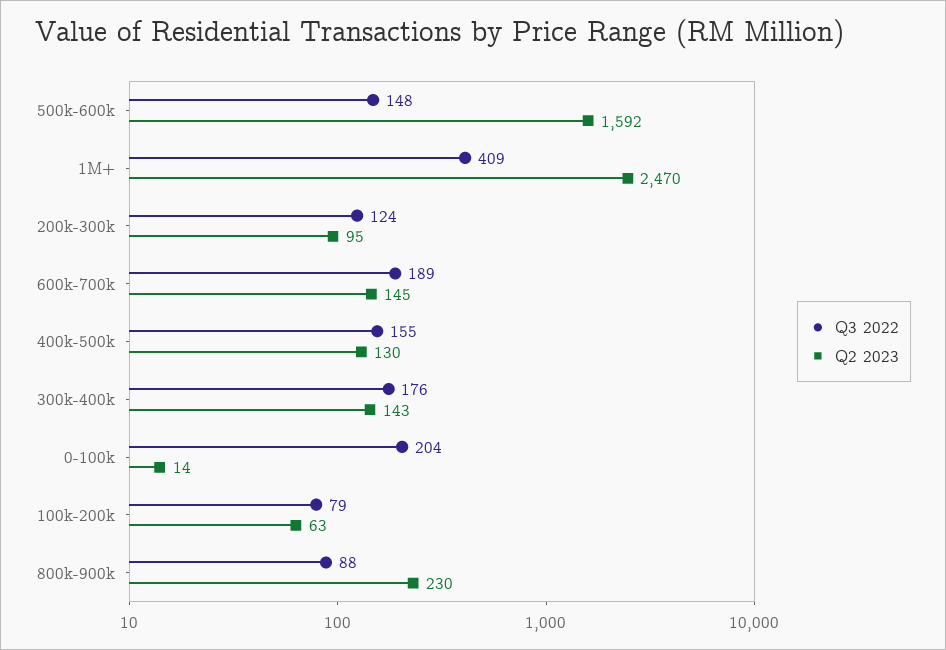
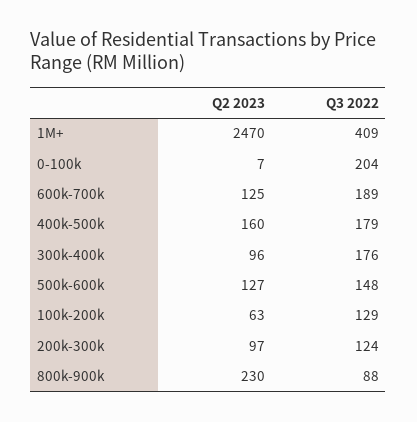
  {
    "Q3 2022": {
      "500k-600k": 148,
      "1M+": 409,
      "200k-300k": 124,
      "600k-700k": 189,
-     "400k-500k": 155,
+     "400k-500k": 179,
      "300k-400k": 176,
      "0-100k": 204,
-     "100k-200k": 79,
+     "100k-200k": 129,
      "800k-900k": 88
    },
    "Q2 2023": {
-     "500k-600k": 1592,
+     "500k-600k": 127,
      "1M+": 2470,
-     "200k-300k": 95,
+     "200k-300k": 97,
-     "600k-700k": 145,
+     "600k-700k": 125,
-     "400k-500k": 130,
+     "400k-500k": 160,
-     "300k-400k": 143,
+     "300k-400k": 96,
-     "0-100k": 14,
+     "0-100k": 7,
      "100k-200k": 63,
      "800k-900k": 230
    }
  }

